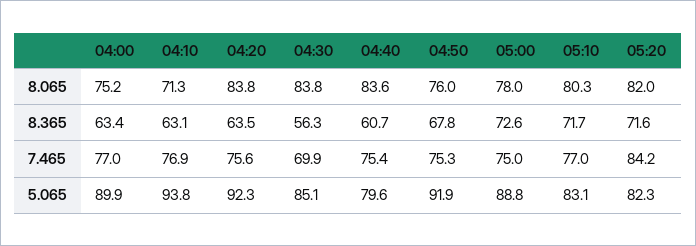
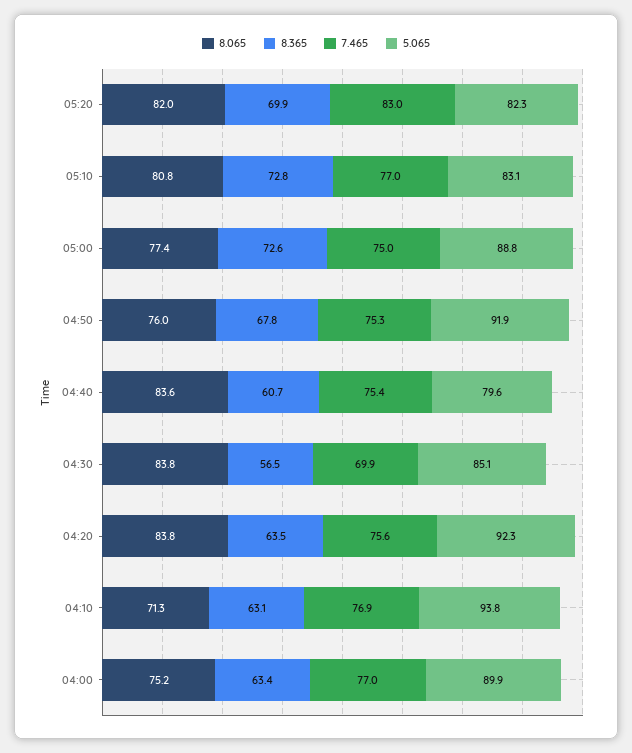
  {
    "8.065": {
      "04:00": 75.2,
      "04:10": 71.3,
      "04:20": 83.8,
      "04:30": 83.8,
      "04:40": 83.6,
      "04:50": 76,
-     "05:00": 78,
+     "05:00": 77.4,
-     "05:10": 80.3,
+     "05:10": 80.8,
      "05:20": 82
    },
    "8.365": {
      "04:00": 63.4,
      "04:10": 63.1,
      "04:20": 63.5,
-     "04:30": 56.3,
+     "04:30": 56.5,
      "04:40": 60.7,
      "04:50": 67.8,
      "05:00": 72.6,
-     "05:10": 71.7,
+     "05:10": 72.8,
-     "05:20": 71.6
+     "05:20": 69.9
    },
    "7.465": {
      "04:00": 77,
      "04:10": 76.9,
      "04:20": 75.6,
      "04:30": 69.9,
      "04:40": 75.4,
      "04:50": 75.3,
      "05:00": 75,
      "05:10": 77,
-     "05:20": 84.2
+     "05:20": 83
    },
    "5.065": {
      "04:00": 89.9,
      "04:10": 93.8,
      "04:20": 92.3,
      "04:30": 85.1,
      "04:40": 79.6,
      "04:50": 91.9,
      "05:00": 88.8,
      "05:10": 83.1,
      "05:20": 82.3
    }
  }

